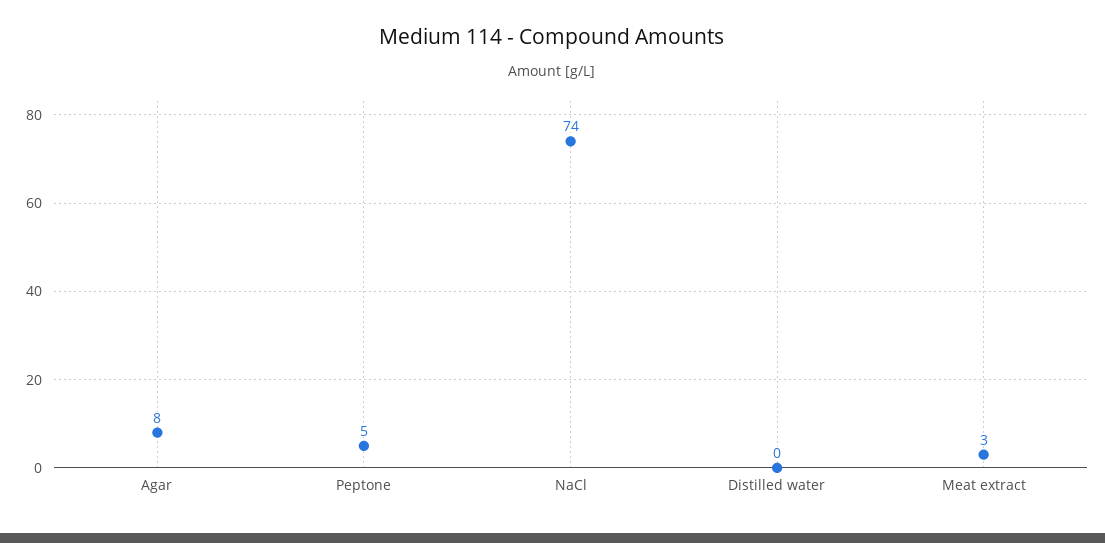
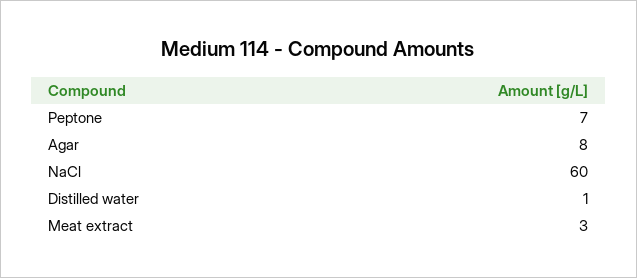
  {
    "Agar": 8,
-   "Peptone": 5,
+   "Peptone": 7,
-   "NaCl": 74,
+   "NaCl": 60,
-   "Distilled water": 0,
+   "Distilled water": 1,
    "Meat extract": 3
  }

